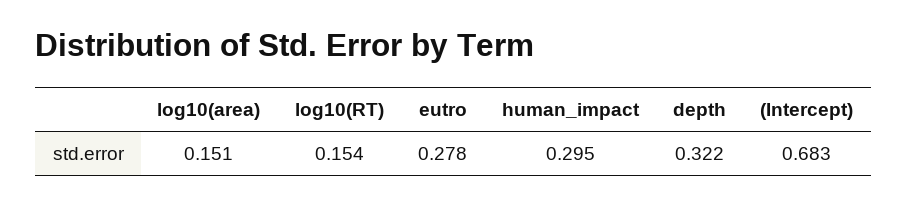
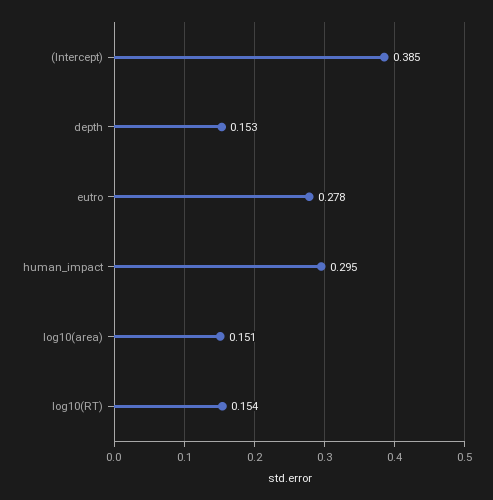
  {
    "log10(area)": 0.151,
    "log10(RT)": 0.154,
    "eutro": 0.278,
    "human_impact": 0.295,
-   "depth": 0.322,
+   "depth": 0.153,
-   "(Intercept)": 0.683
+   "(Intercept)": 0.385
  }

